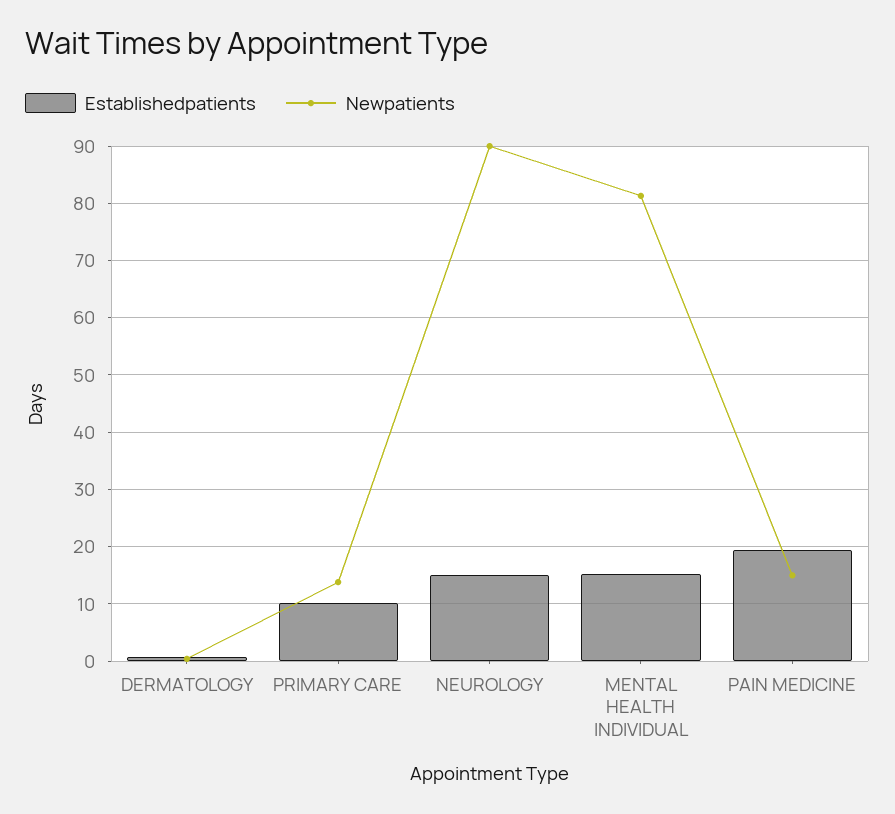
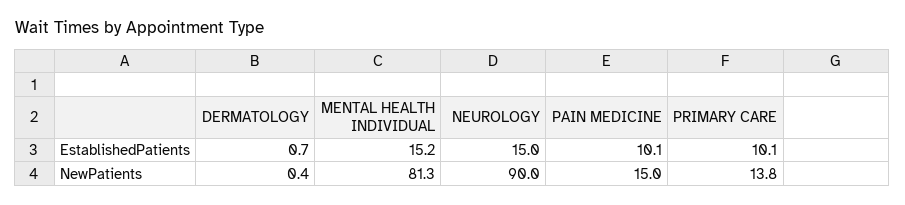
  {
    "Establishedpatients": {
      "DERMATOLOGY": 0.7,
      "PRIMARY CARE": 10.1,
      "NEUROLOGY": 15,
      "MENTAL HEALTH INDIVIDUAL": 15.2,
-     "PAIN MEDICINE": 20
+     "PAIN MEDICINE": 10.1
    },
    "Newpatients": {
      "DERMATOLOGY": 0.4,
      "PRIMARY CARE": 13.8,
      "NEUROLOGY": 90,
      "MENTAL HEALTH INDIVIDUAL": 81.3,
      "PAIN MEDICINE": 15
    }
  }

